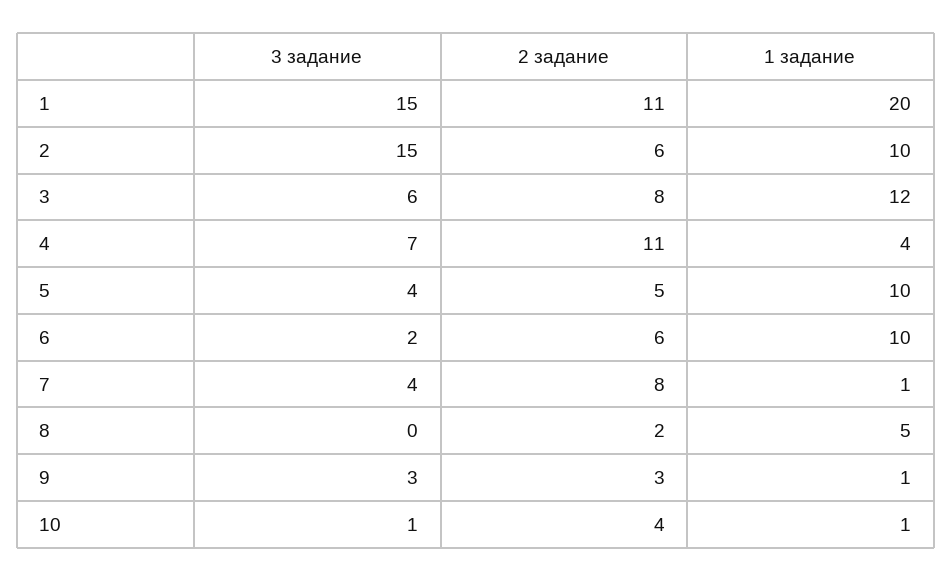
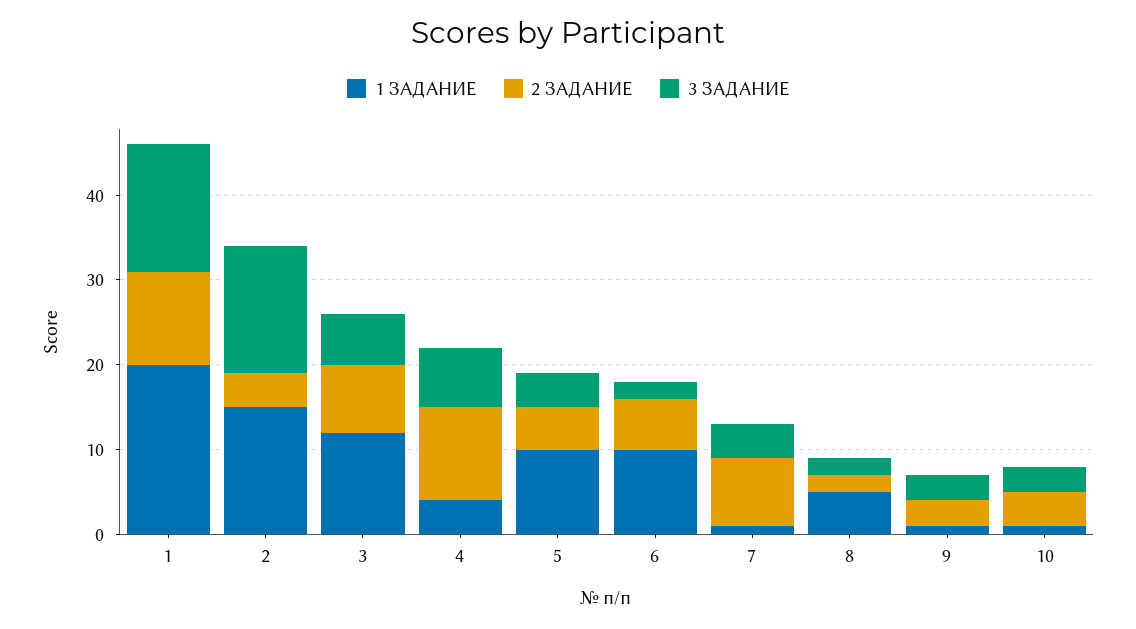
  {
    "3 задание": {
      "1": 15,
      "2": 15,
      "3": 6,
      "4": 7,
      "5": 4,
      "6": 2,
      "7": 4,
-     "8": 0,
+     "8": 2,
      "9": 3,
-     "10": 1
+     "10": 3
    },
    "2 задание": {
      "1": 11,
-     "2": 6,
+     "2": 4,
      "3": 8,
      "4": 11,
      "5": 5,
      "6": 6,
      "7": 8,
      "8": 2,
      "9": 3,
      "10": 4
    },
    "1 задание": {
      "1": 20,
-     "2": 10,
+     "2": 15,
      "3": 12,
      "4": 4,
      "5": 10,
      "6": 10,
      "7": 1,
      "8": 5,
      "9": 1,
      "10": 1
    }
  }

